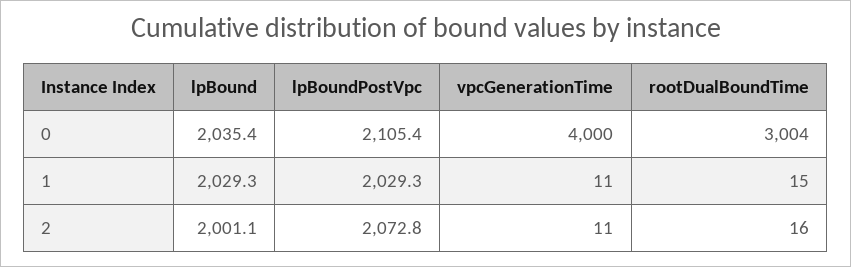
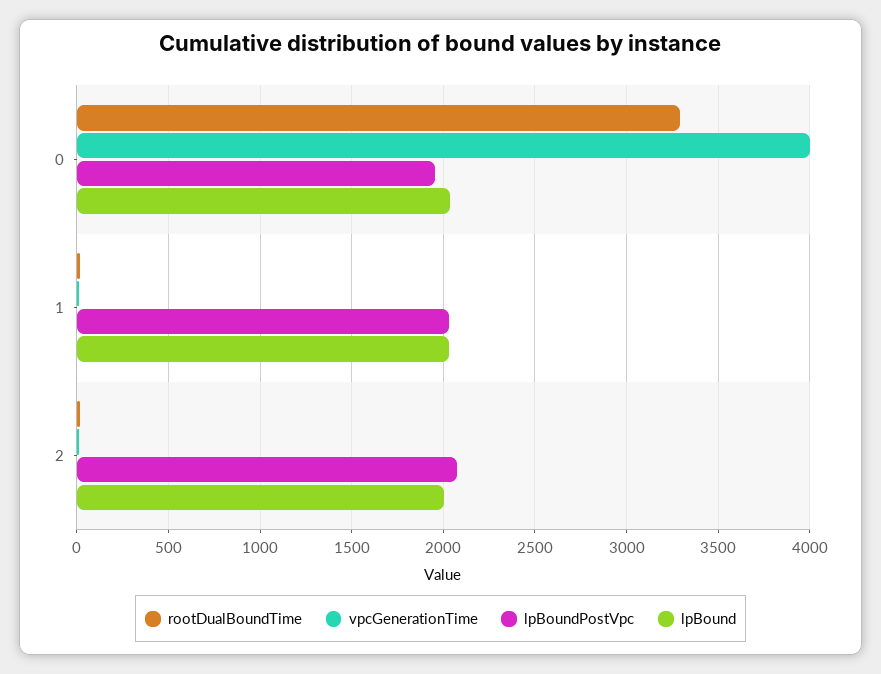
  {
    "lpBound": {
      "0": 2035.4,
      "1": 2029.3,
      "2": 2001.1
    },
    "lpBoundPostVpc": {
-     "0": 2105.4,
+     "0": 1950,
      "1": 2029.3,
      "2": 2072.8
    },
    "vpcGenerationTime": {
      "0": 4000,
      "1": 11,
      "2": 11
    },
    "rootDualBoundTime": {
-     "0": 3004,
+     "0": 3300,
      "1": 15,
      "2": 16
    }
  }

